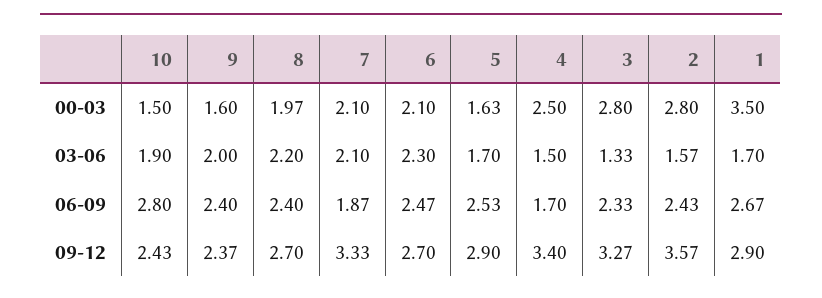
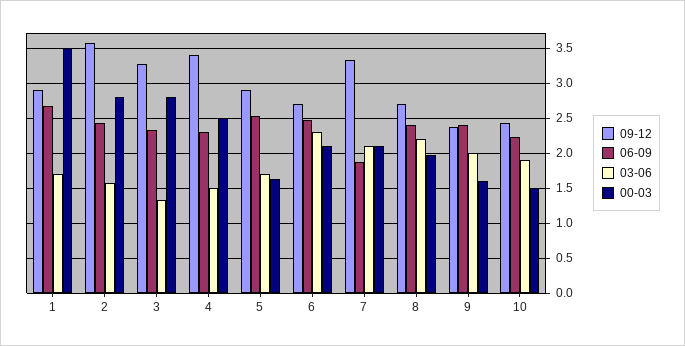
  {
    "00-03": {
      "10": 1.5,
      "9": 1.6,
      "8": 1.97,
      "7": 2.1,
      "6": 2.1,
      "5": 1.63,
      "4": 2.5,
      "3": 2.8,
      "2": 2.8,
      "1": 3.5
    },
    "03-06": {
      "10": 1.9,
      "9": 2,
      "8": 2.2,
      "7": 2.1,
      "6": 2.3,
      "5": 1.7,
      "4": 1.5,
      "3": 1.33,
      "2": 1.57,
      "1": 1.7
    },
    "06-09": {
-     "10": 2.8,
+     "10": 2.2,
      "9": 2.4,
      "8": 2.4,
      "7": 1.87,
      "6": 2.47,
      "5": 2.53,
-     "4": 1.7,
+     "4": 2.3,
      "3": 2.33,
      "2": 2.43,
      "1": 2.67
    },
    "09-12": {
      "10": 2.43,
      "9": 2.37,
      "8": 2.7,
      "7": 3.33,
      "6": 2.7,
      "5": 2.9,
      "4": 3.4,
      "3": 3.27,
      "2": 3.57,
      "1": 2.9
    }
  }

